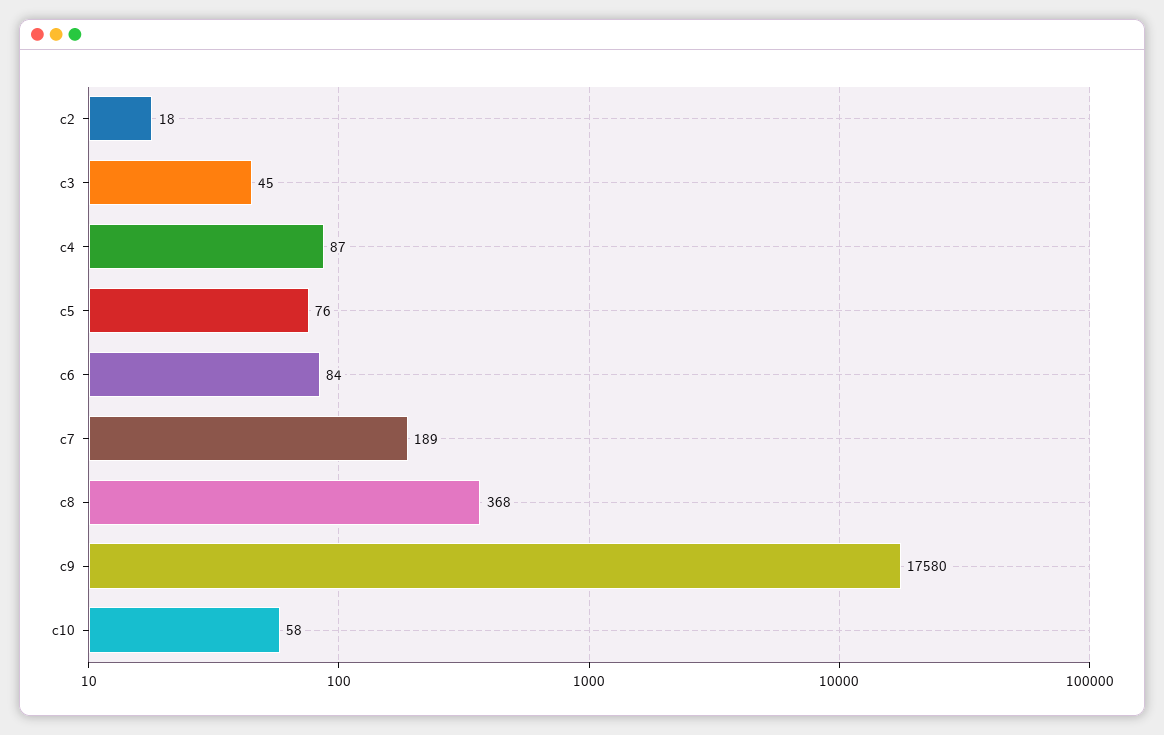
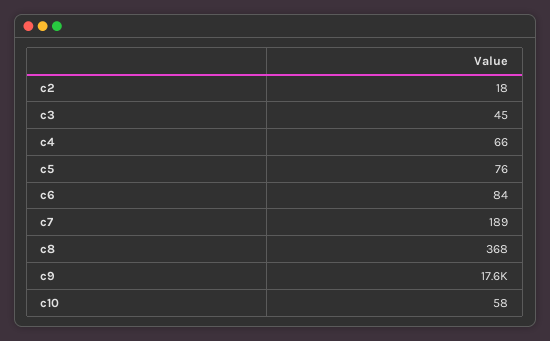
  {
    "c2": 18,
    "c3": 45,
-   "c4": 87,
+   "c4": 66,
    "c5": 76,
    "c6": 84,
    "c7": 189,
    "c8": 368,
    "c9": 17580,
    "c10": 58
  }

